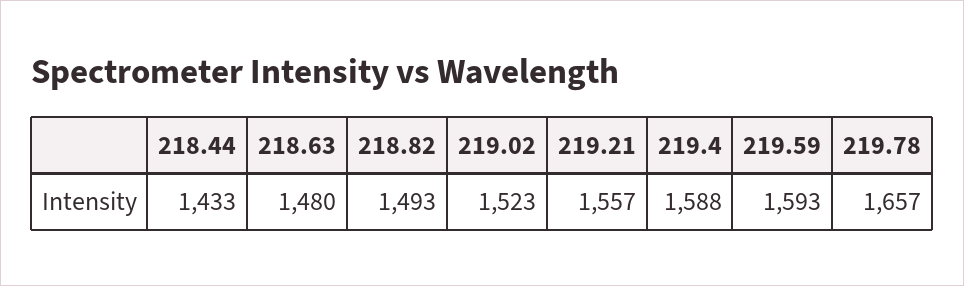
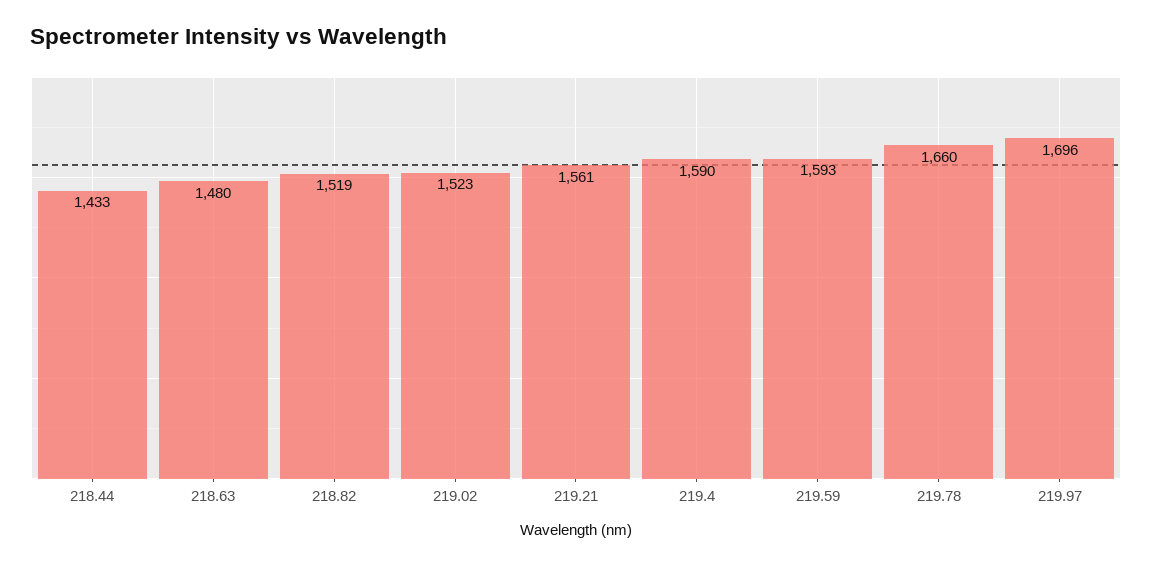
  {
    "218.44": 1433,
    "218.63": 1480,
-   "218.82": 1493,
+   "218.82": 1519,
    "219.02": 1523,
-   "219.21": 1557,
+   "219.21": 1561,
-   "219.4": 1588,
+   "219.4": 1590,
    "219.59": 1593,
-   "219.78": 1657
+   "219.78": 1660,
+   "219.97": 1696
  }

